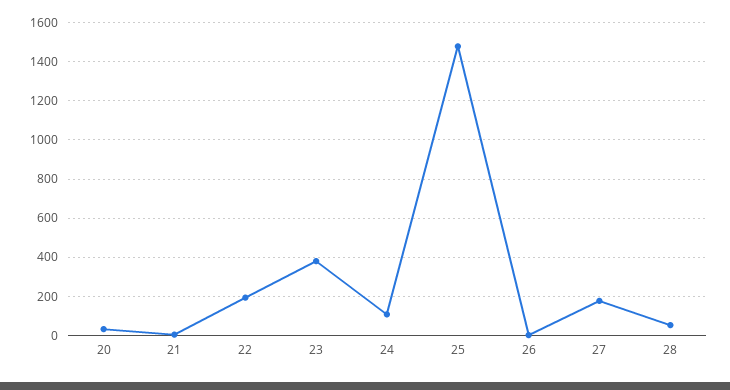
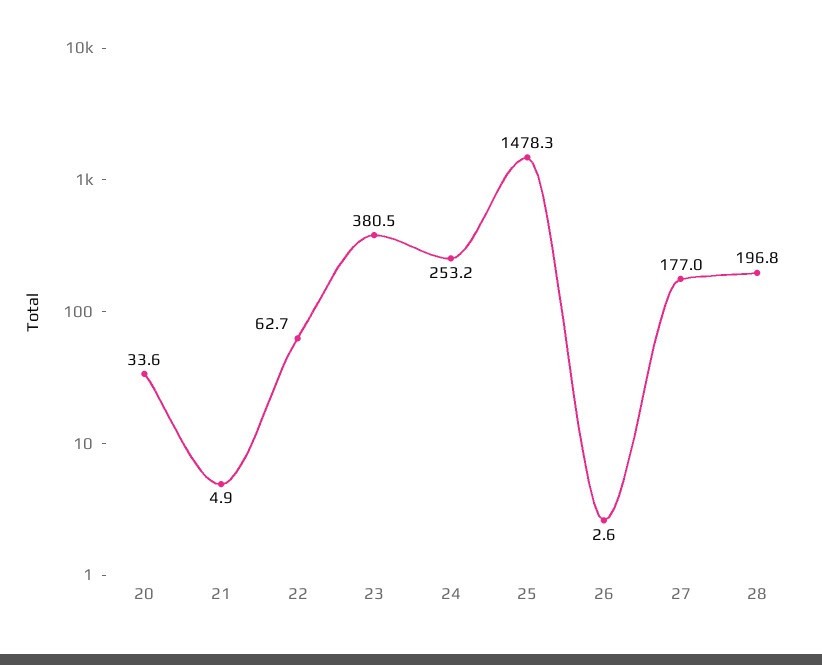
  {
    "20": 33.6,
    "21": 4.9,
-   "22": 200,
+   "22": 62.7,
    "23": 380.5,
-   "24": 100,
+   "24": 253.2,
    "25": 1478.3,
    "26": 2.6,
    "27": 177,
-   "28": 50
+   "28": 196.8
  }

